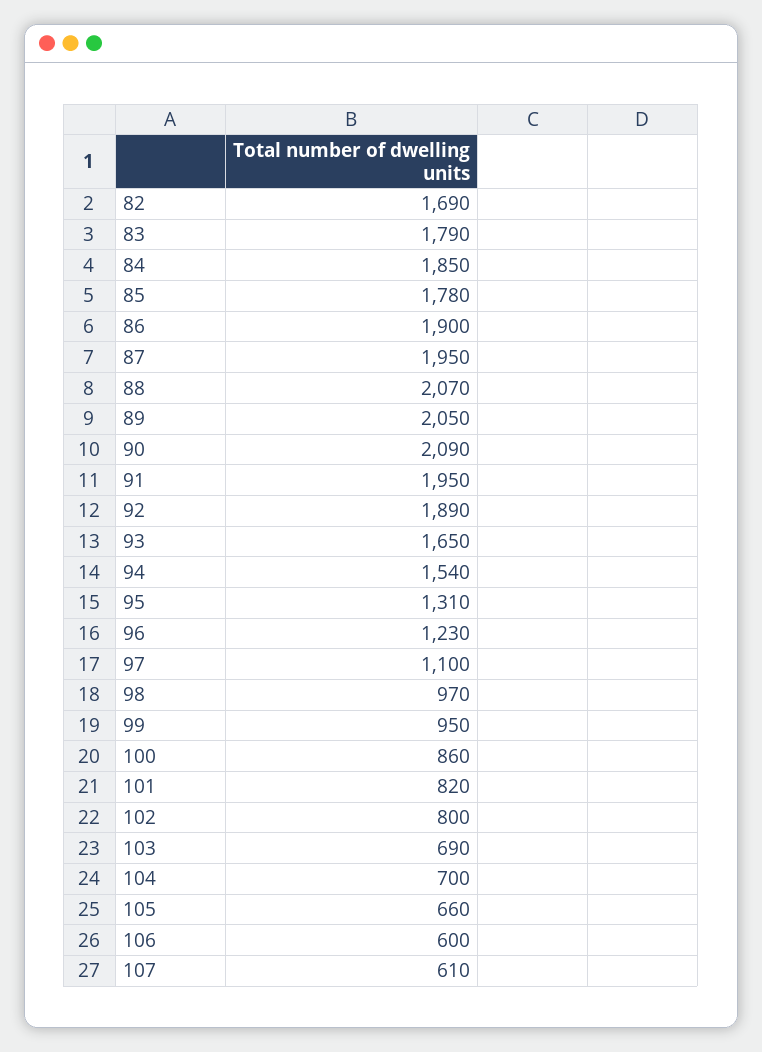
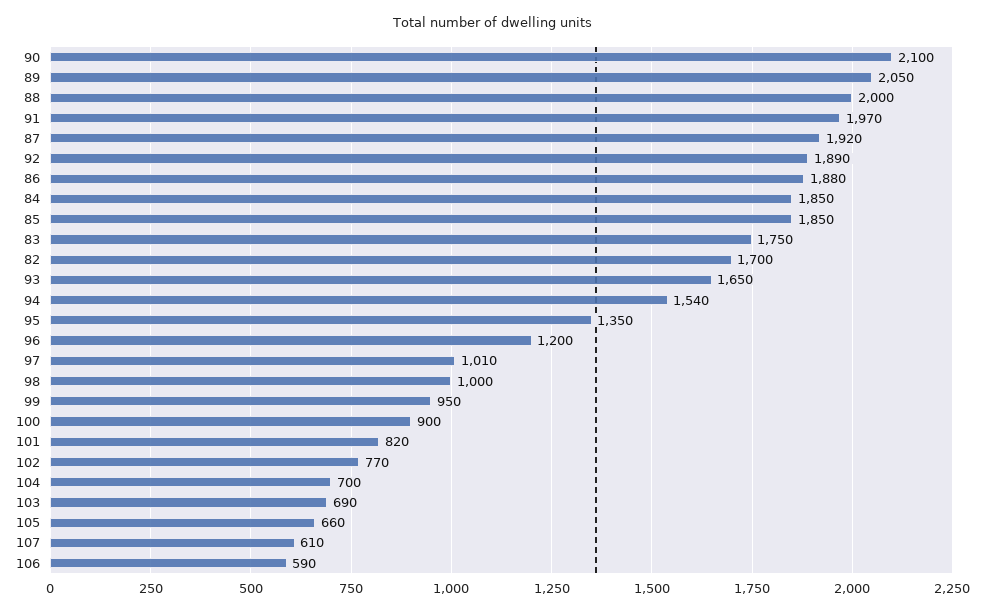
  {
-   "82": 1690,
+   "82": 1700,
-   "83": 1790,
+   "83": 1750,
    "84": 1850,
-   "85": 1780,
+   "85": 1850,
-   "86": 1900,
+   "86": 1880,
-   "87": 1950,
+   "87": 1920,
-   "88": 2070,
+   "88": 2000,
    "89": 2050,
-   "90": 2090,
+   "90": 2100,
-   "91": 1950,
+   "91": 1970,
    "92": 1890,
    "93": 1650,
    "94": 1540,
-   "95": 1310,
+   "95": 1350,
-   "96": 1230,
+   "96": 1200,
-   "97": 1100,
+   "97": 1010,
-   "98": 970,
+   "98": 1000,
    "99": 950,
-   "100": 860,
+   "100": 900,
    "101": 820,
-   "102": 800,
+   "102": 770,
    "103": 690,
    "104": 700,
    "105": 660,
-   "106": 600,
+   "106": 590,
    "107": 610
  }

